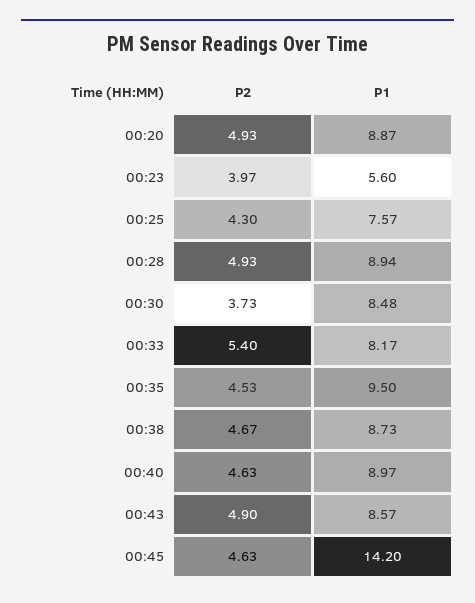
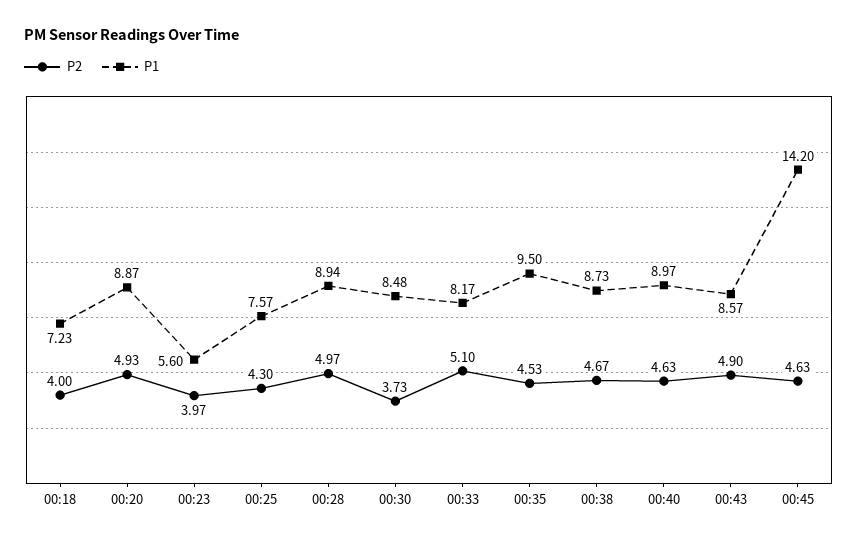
  {
    "P2": {
      "00:20": 4.93,
      "00:23": 3.97,
      "00:25": 4.3,
-     "00:28": 4.93,
+     "00:28": 4.97,
      "00:30": 3.73,
-     "00:33": 5.4,
+     "00:33": 5.1,
      "00:35": 4.53,
      "00:38": 4.67,
      "00:40": 4.63,
      "00:43": 4.9,
-     "00:45": 4.63
+     "00:45": 4.63,
+     "00:18": 4
    },
    "P1": {
      "00:20": 8.87,
      "00:23": 5.6,
      "00:25": 7.57,
      "00:28": 8.94,
      "00:30": 8.48,
      "00:33": 8.17,
      "00:35": 9.5,
      "00:38": 8.73,
      "00:40": 8.97,
      "00:43": 8.57,
-     "00:45": 14.2
+     "00:45": 14.2,
+     "00:18": 7.23
    }
  }

